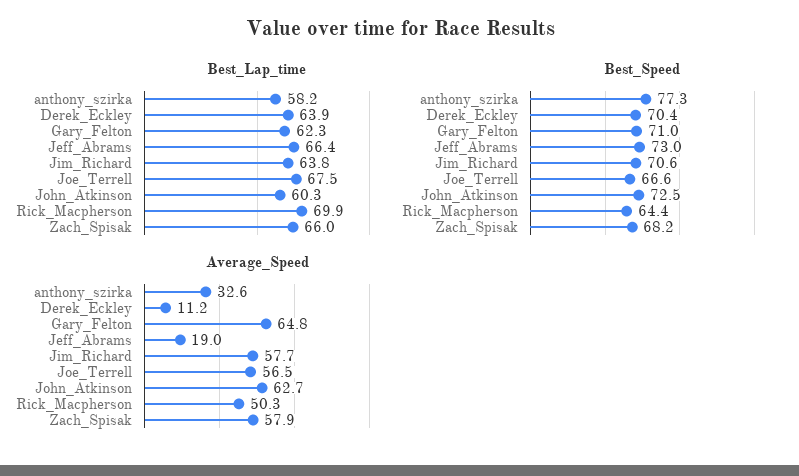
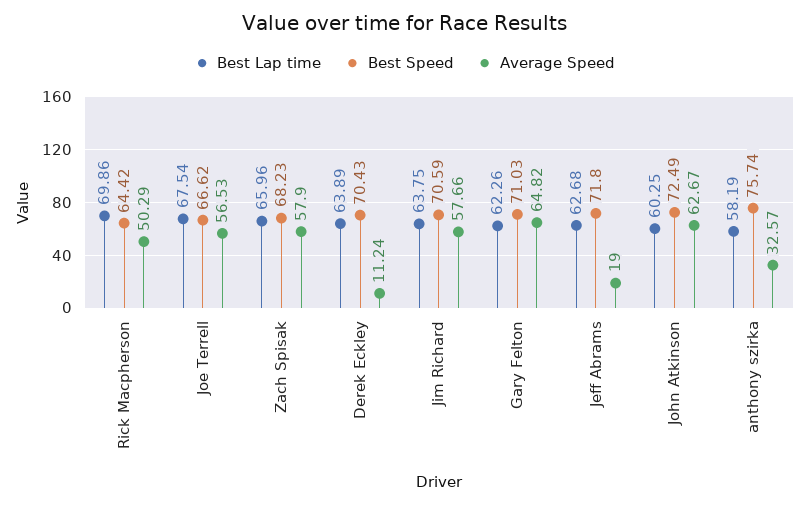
  {
    "Best_Lap_time": {
      "anthony_szirka": 58.19,
      "Derek_Eckley": 63.89,
      "Gary_Felton": 62.26,
-     "Jeff_Abrams": 66.4,
+     "Jeff_Abrams": 62.68,
      "Jim_Richard": 63.75,
      "Joe_Terrell": 67.54,
      "John_Atkinson": 60.25,
      "Rick_Macpherson": 69.86,
      "Zach_Spisak": 65.96
    },
    "Best_Speed": {
-     "anthony_szirka": 77.3,
+     "anthony_szirka": 75.74,
      "Derek_Eckley": 70.43,
      "Gary_Felton": 71.03,
-     "Jeff_Abrams": 73,
+     "Jeff_Abrams": 71.8,
      "Jim_Richard": 70.59,
      "Joe_Terrell": 66.62,
      "John_Atkinson": 72.49,
      "Rick_Macpherson": 64.42,
      "Zach_Spisak": 68.23
    },
    "Average_Speed": {
      "anthony_szirka": 32.57,
      "Derek_Eckley": 11.24,
      "Gary_Felton": 64.82,
      "Jeff_Abrams": 19,
      "Jim_Richard": 57.66,
      "Joe_Terrell": 56.53,
      "John_Atkinson": 62.67,
      "Rick_Macpherson": 50.29,
      "Zach_Spisak": 57.9
    }
  }

